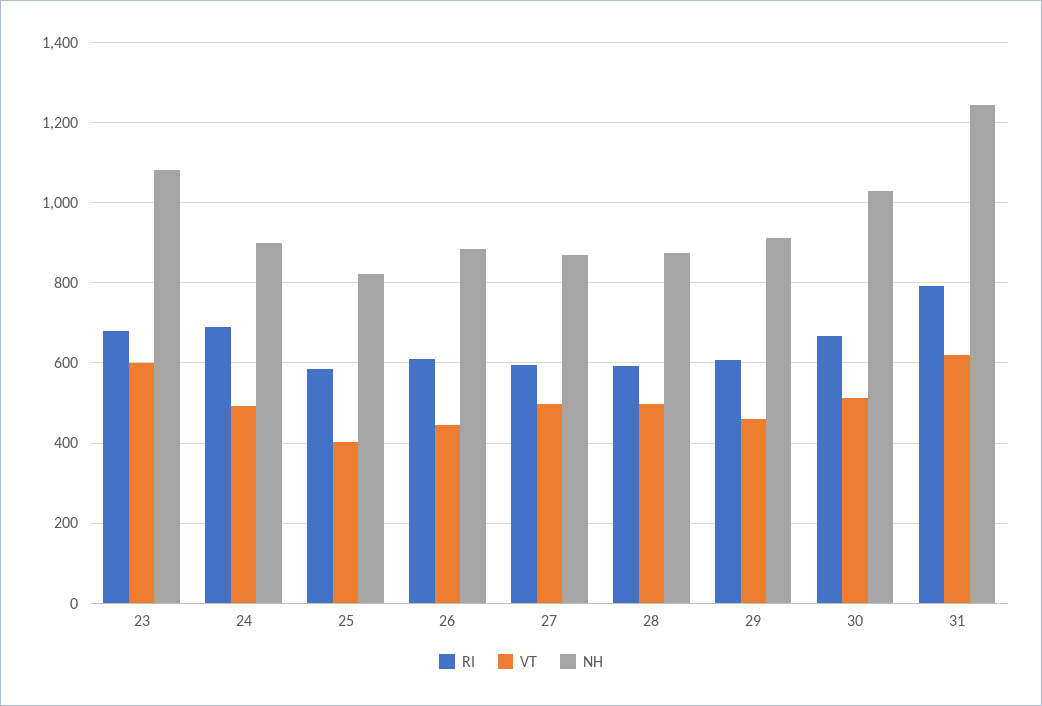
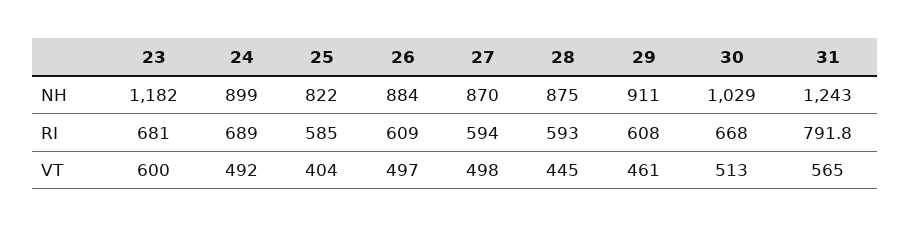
  {
    "RI": {
      "23": 681,
      "24": 689,
      "25": 585,
      "26": 609,
      "27": 594,
      "28": 593,
      "29": 608,
      "30": 668,
      "31": 791.8
    },
    "VT": {
      "23": 600,
      "24": 492,
      "25": 404,
-     "26": 440,
+     "26": 497,
      "27": 498,
-     "28": 500,
+     "28": 445,
      "29": 461,
      "30": 513,
-     "31": 620
+     "31": 565
    },
    "NH": {
-     "23": 1080,
+     "23": 1182,
      "24": 899,
      "25": 822,
      "26": 884,
      "27": 870,
      "28": 875,
      "29": 911,
      "30": 1029,
      "31": 1243
    }
  }

